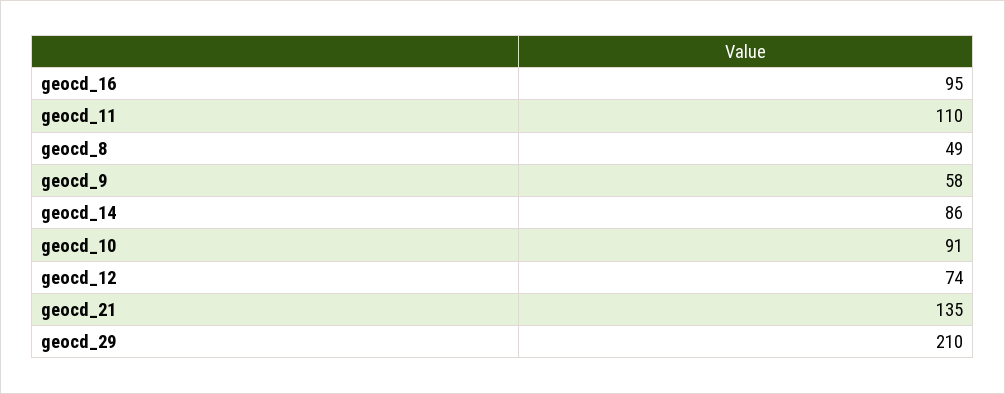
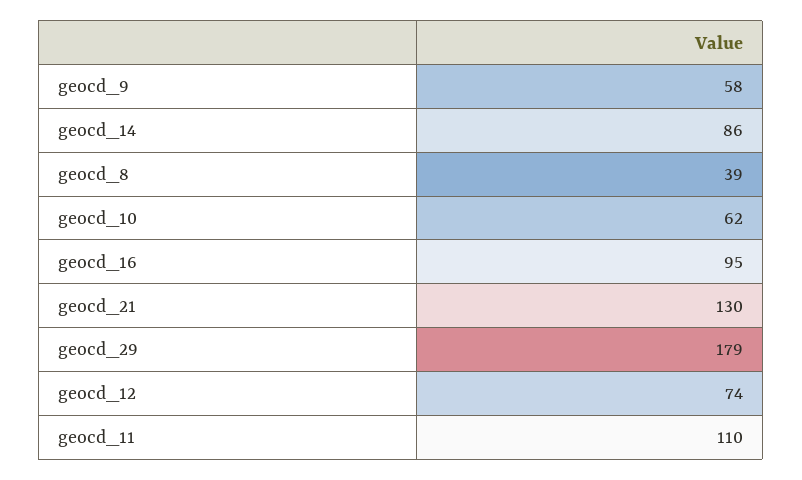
  {
    "geocd_16": 95,
    "geocd_11": 110,
-   "geocd_8": 49,
+   "geocd_8": 39,
    "geocd_9": 58,
    "geocd_14": 86,
-   "geocd_10": 91,
+   "geocd_10": 62,
    "geocd_12": 74,
-   "geocd_21": 135,
+   "geocd_21": 130,
-   "geocd_29": 210
+   "geocd_29": 179
  }

